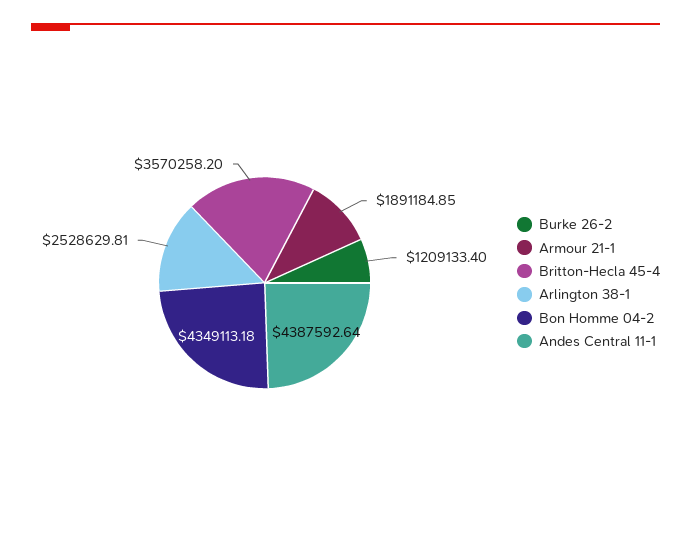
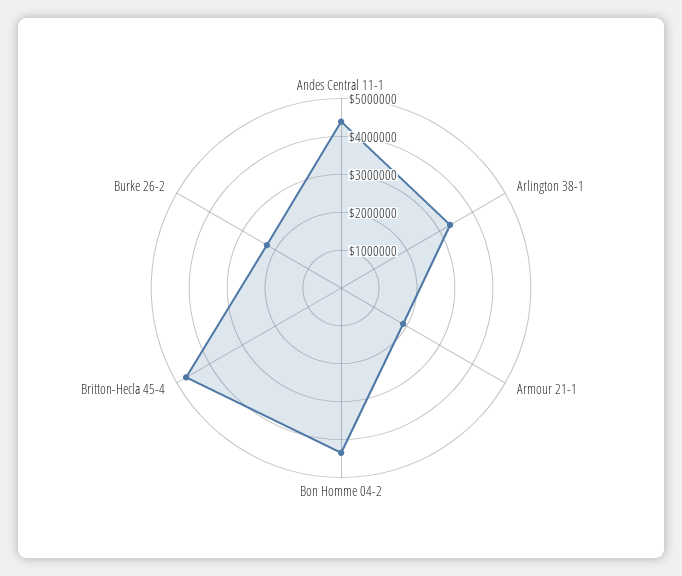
  {
-   "Burke 26-2": 1209133.4,
+   "Burke 26-2": 2250000,
    "Armour 21-1": 1891184.85,
-   "Britton-Hecla 45-4": 3570258.2,
+   "Britton-Hecla 45-4": 4750000,
-   "Arlington 38-1": 2528629.81,
+   "Arlington 38-1": 3250000,
    "Bon Homme 04-2": 4349113.18,
    "Andes Central 11-1": 4387592.64
  }

